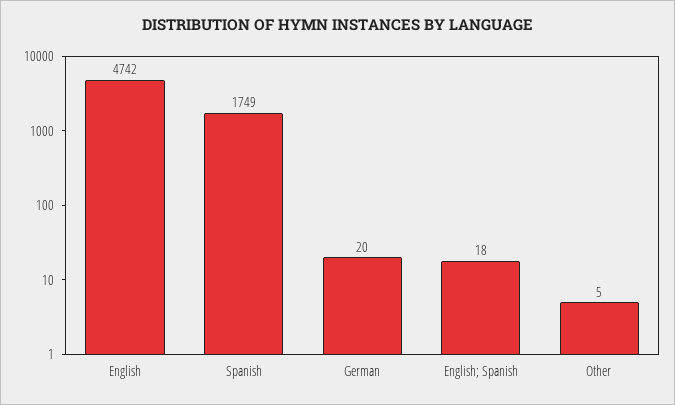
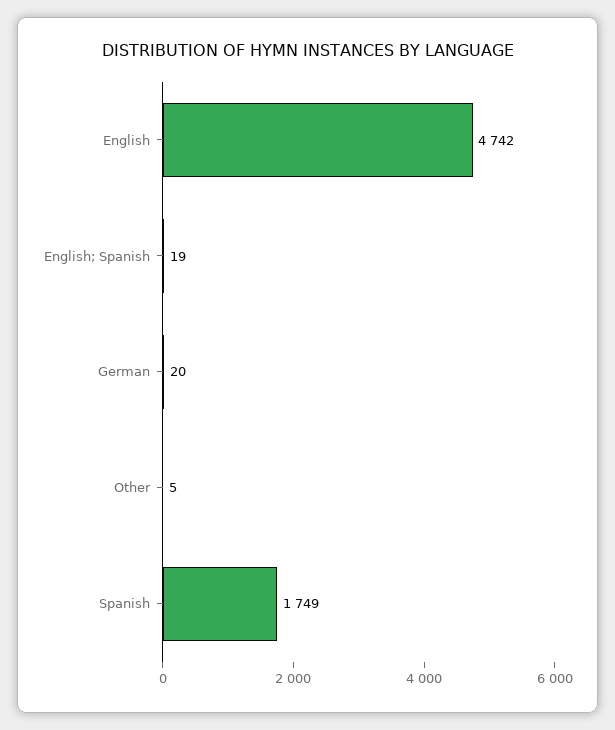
  {
    "English": 4742,
    "Spanish": 1749,
    "German": 20,
-   "English; Spanish": 18,
+   "English; Spanish": 19,
    "Other": 5
  }

